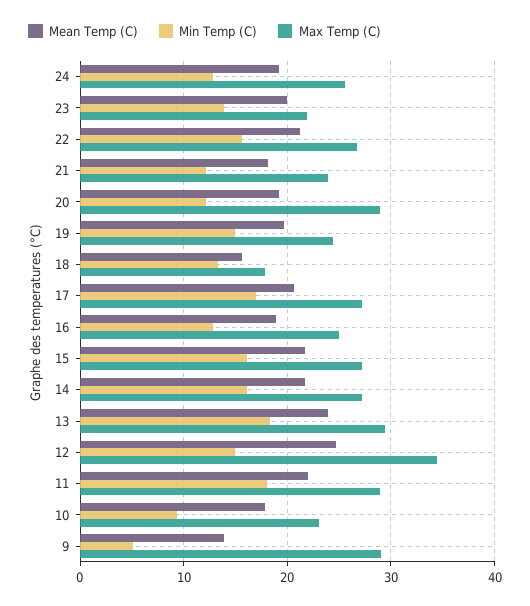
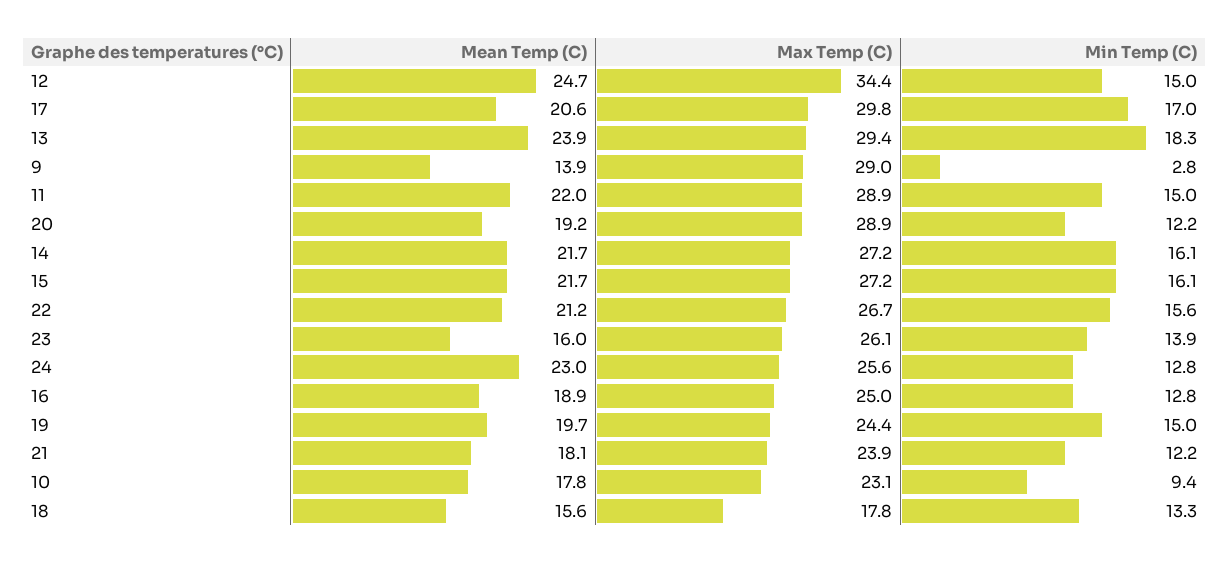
  {
    "Mean Temp (C)": {
-     "24": 19,
+     "24": 23,
-     "23": 20,
+     "23": 16,
      "22": 21.2,
      "21": 18.1,
      "20": 19.2,
      "19": 19.7,
      "18": 15.6,
      "17": 20.6,
      "16": 18.9,
      "15": 21.7,
      "14": 21.7,
      "13": 23.9,
      "12": 24.7,
      "11": 22,
      "10": 17.8,
      "9": 13.9
    },
    "Min Temp (C)": {
      "24": 12.8,
      "23": 13.9,
      "22": 15.6,
      "21": 12.2,
      "20": 12.2,
      "19": 15,
      "18": 13.3,
      "17": 17,
      "16": 12.8,
      "15": 16.1,
      "14": 16.1,
      "13": 18.3,
      "12": 15,
-     "11": 18,
+     "11": 15,
      "10": 9.4,
-     "9": 5
+     "9": 2.8
    },
    "Max Temp (C)": {
      "24": 25.6,
-     "23": 22,
+     "23": 26.1,
      "22": 26.7,
      "21": 23.9,
      "20": 28.9,
      "19": 24.4,
      "18": 17.8,
-     "17": 27,
+     "17": 29.8,
      "16": 25,
      "15": 27.2,
      "14": 27.2,
      "13": 29.4,
      "12": 34.4,
      "11": 28.9,
      "10": 23.1,
      "9": 29
    }
  }

